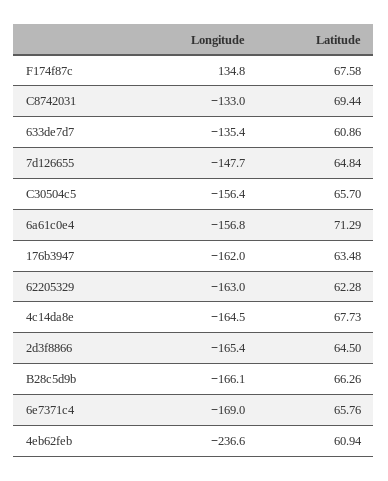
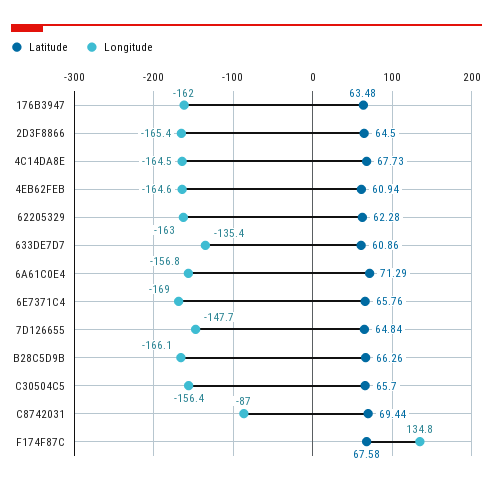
  {
    "Longitude": {
      "F174f87c": 134.8,
-     "C8742031": -133,
+     "C8742031": -87,
      "633de7d7": -135.4,
      "7d126655": -147.7,
      "C30504c5": -156.4,
      "6a61c0e4": -156.8,
      "176b3947": -162,
      "62205329": -163,
      "4c14da8e": -164.5,
      "2d3f8866": -165.4,
      "B28c5d9b": -166.1,
      "6e7371c4": -169,
-     "4eb62feb": -236.6
+     "4eb62feb": -164.6
    },
    "Latitude": {
      "F174f87c": 67.58,
      "C8742031": 69.44,
      "633de7d7": 60.86,
      "7d126655": 64.84,
      "C30504c5": 65.7,
      "6a61c0e4": 71.29,
      "176b3947": 63.48,
      "62205329": 62.28,
      "4c14da8e": 67.73,
      "2d3f8866": 64.5,
      "B28c5d9b": 66.26,
      "6e7371c4": 65.76,
      "4eb62feb": 60.94
    }
  }

